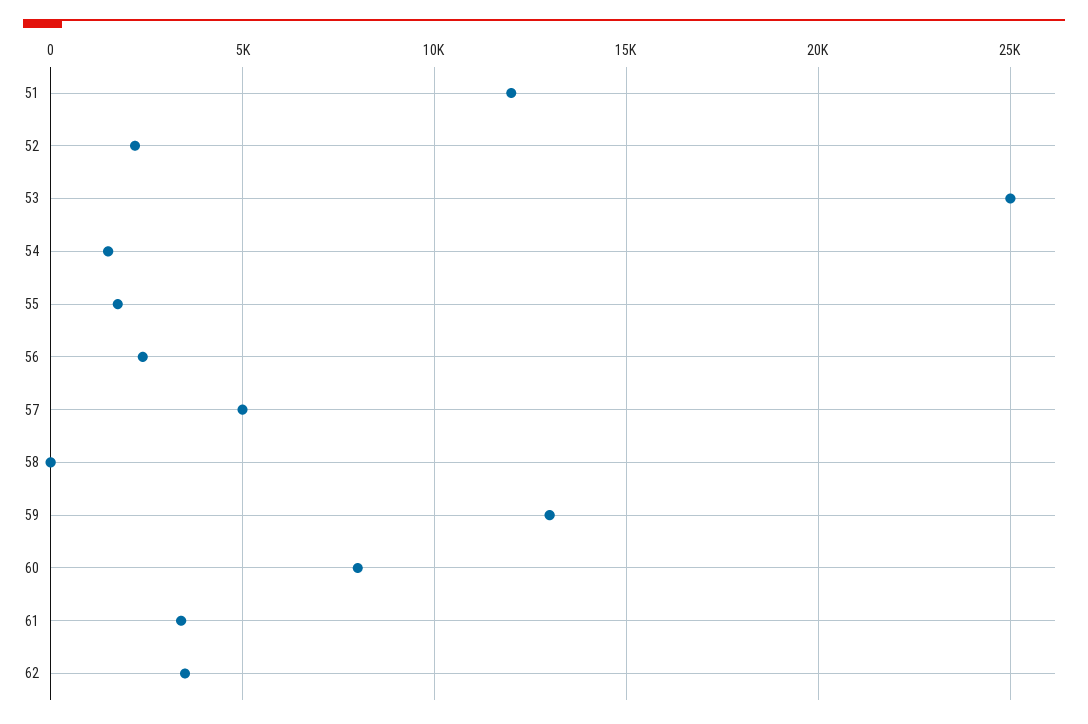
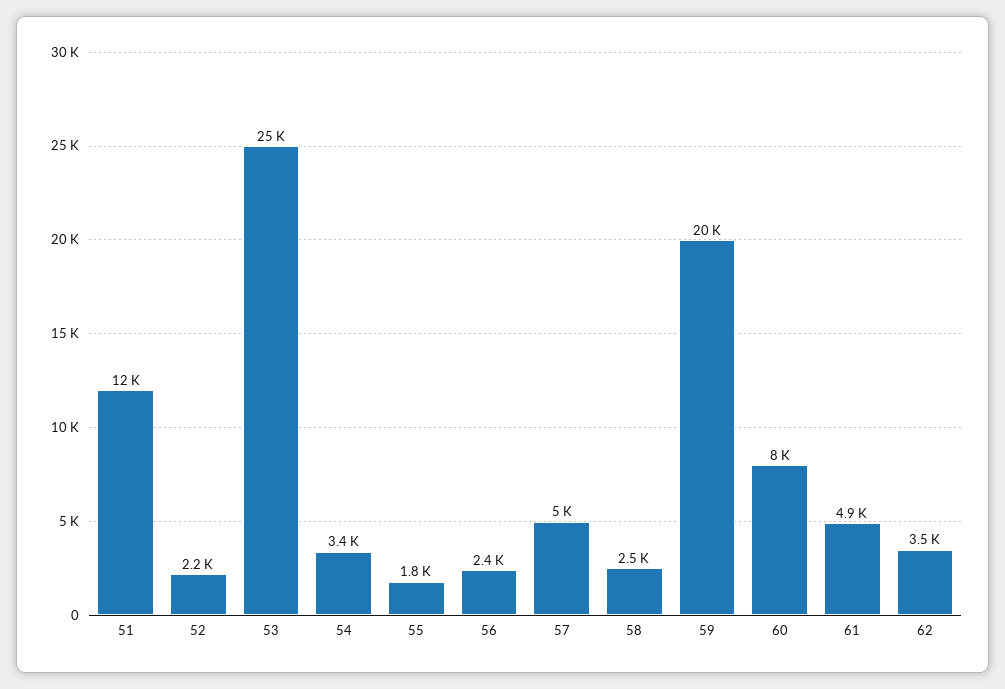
  {
    "51": 12000,
    "52": 2200,
    "53": 25000,
-   "54": 1500,
+   "54": 3400,
    "55": 1800,
    "56": 2400,
    "57": 5000,
-   "58": 0,
+   "58": 2500,
-   "59": 13000,
+   "59": 20000,
    "60": 8000,
-   "61": 3500,
+   "61": 4900,
    "62": 3500
  }

